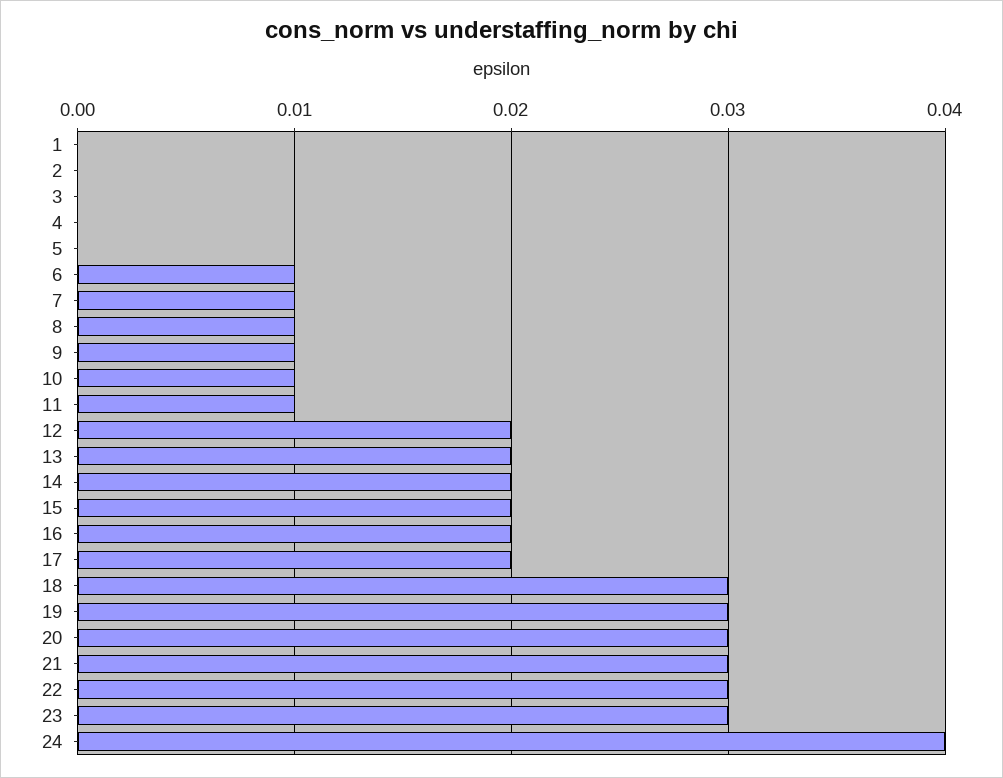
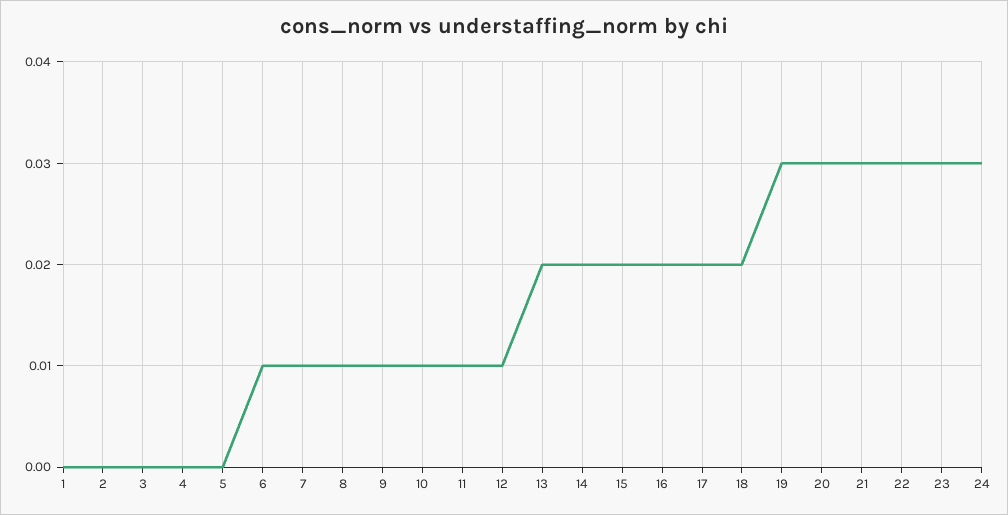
  {
    "1": 0,
    "2": 0,
    "3": 0,
    "4": 0,
    "5": 0,
    "6": 0.01,
    "7": 0.01,
    "8": 0.01,
    "9": 0.01,
    "10": 0.01,
    "11": 0.01,
-   "12": 0.02,
+   "12": 0.01,
    "13": 0.02,
    "14": 0.02,
    "15": 0.02,
    "16": 0.02,
    "17": 0.02,
-   "18": 0.03,
+   "18": 0.02,
    "19": 0.03,
    "20": 0.03,
    "21": 0.03,
    "22": 0.03,
    "23": 0.03,
-   "24": 0.04
+   "24": 0.03
  }

